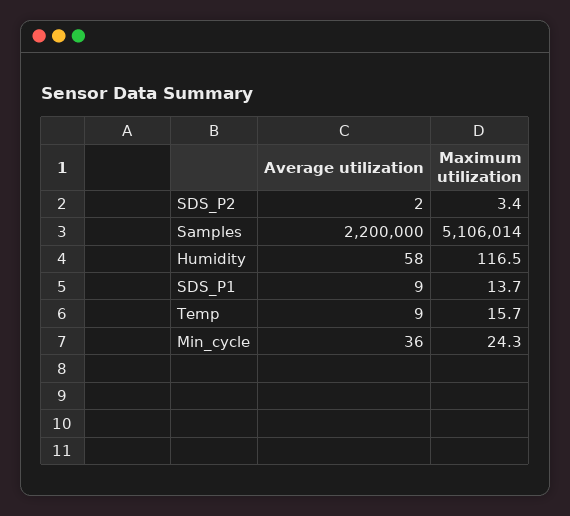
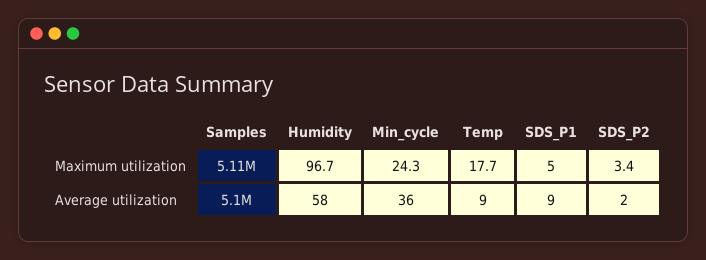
  {
    "Average utilization": {
      "SDS_P2": 2,
-     "Samples": 2200000,
+     "Samples": 5100000,
      "Humidity": 58,
      "SDS_P1": 9,
      "Temp": 9,
      "Min_cycle": 36
    },
    "Maximum utilization": {
      "SDS_P2": 3.4,
      "Samples": 5106014,
-     "Humidity": 116.5,
+     "Humidity": 96.7,
-     "SDS_P1": 13.7,
+     "SDS_P1": 5,
-     "Temp": 15.7,
+     "Temp": 17.7,
      "Min_cycle": 24.3
    }
  }

